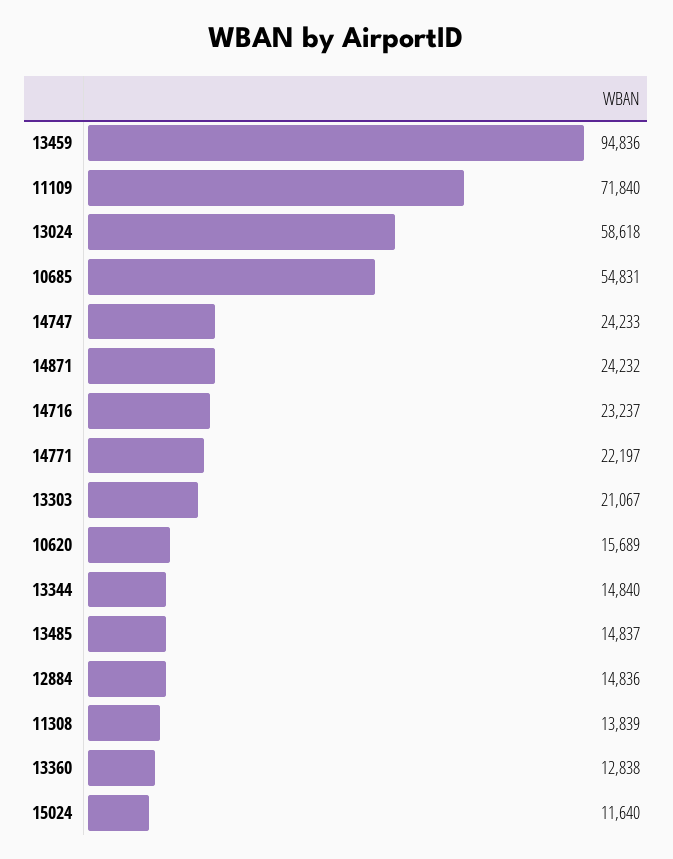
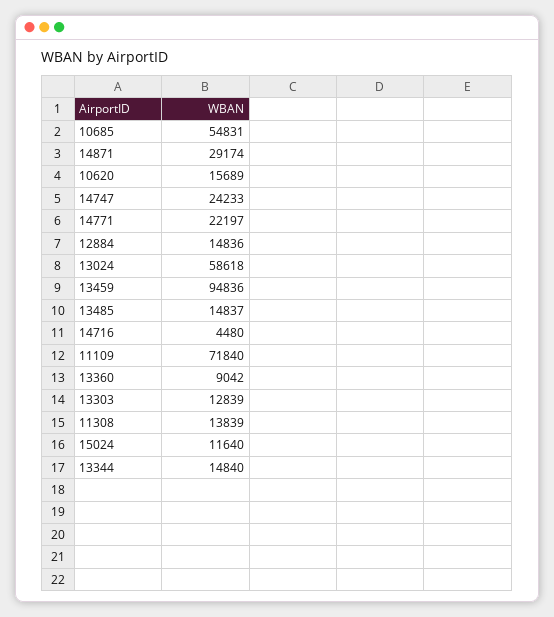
  {
    "13459": 94836,
    "11109": 71840,
    "13024": 58618,
    "10685": 54831,
    "14747": 24233,
-   "14871": 24232,
+   "14871": 29174,
-   "14716": 23237,
+   "14716": 4480,
    "14771": 22197,
-   "13303": 21067,
+   "13303": 12839,
    "10620": 15689,
    "13344": 14840,
    "13485": 14837,
    "12884": 14836,
    "11308": 13839,
-   "13360": 12838,
+   "13360": 9042,
    "15024": 11640
  }

